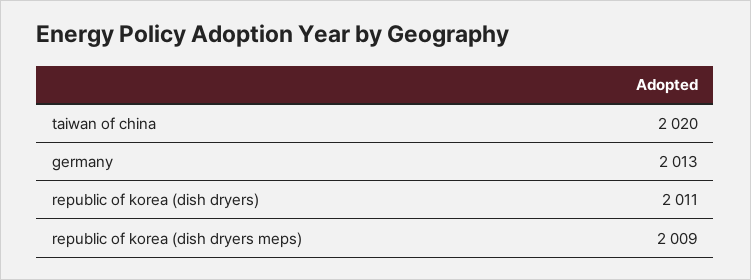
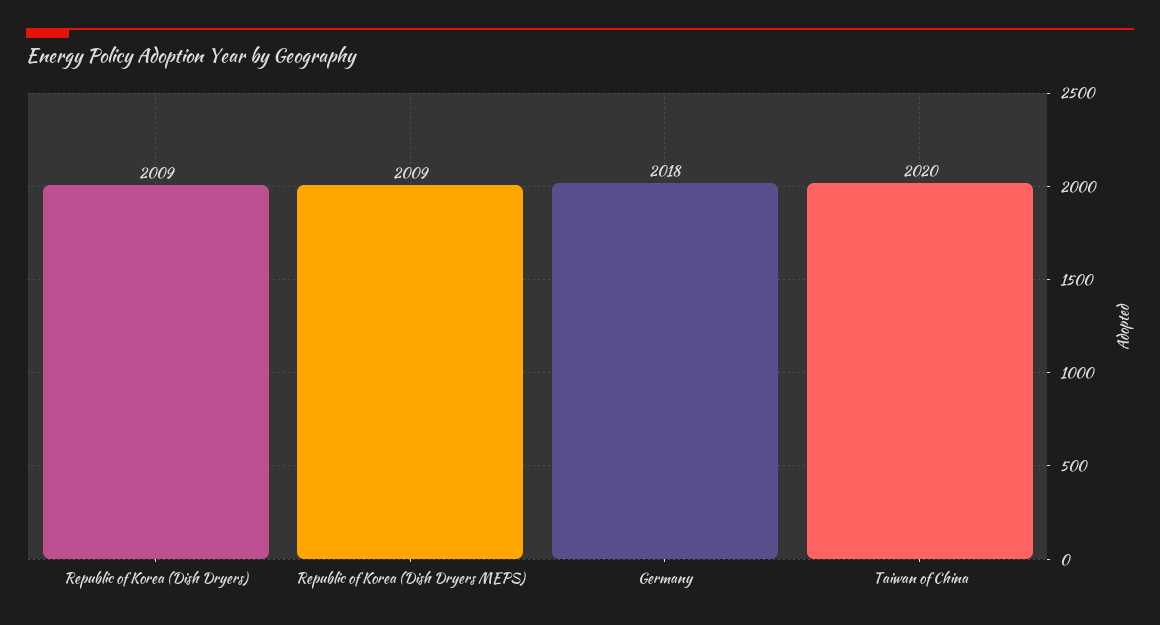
  {
    "taiwan of china": 2020,
-   "germany": 2013,
+   "germany": 2018,
-   "republic of korea (dish dryers)": 2011,
+   "republic of korea (dish dryers)": 2009,
    "republic of korea (dish dryers meps)": 2009
  }

